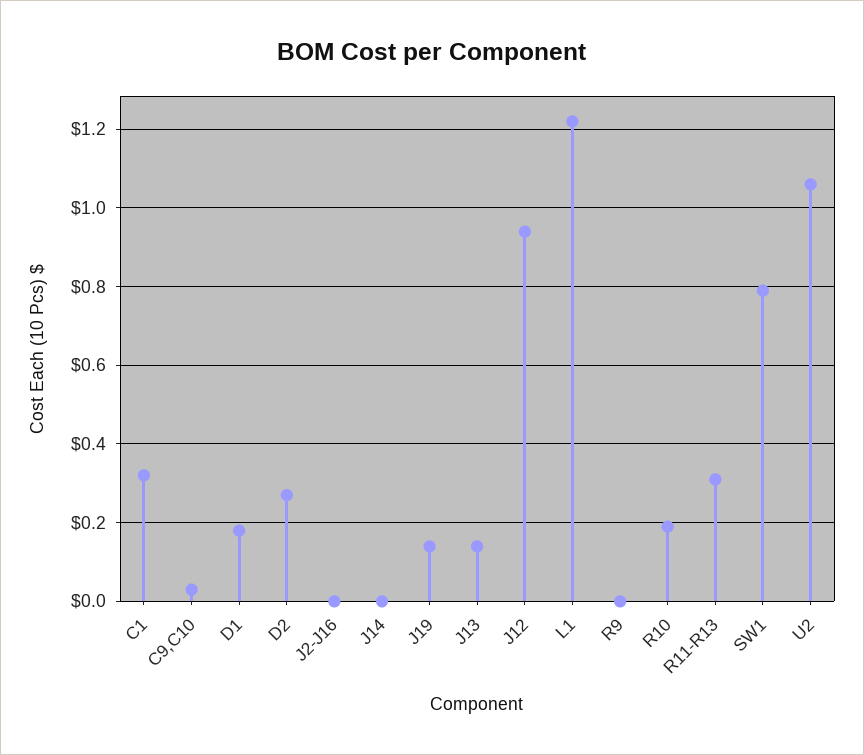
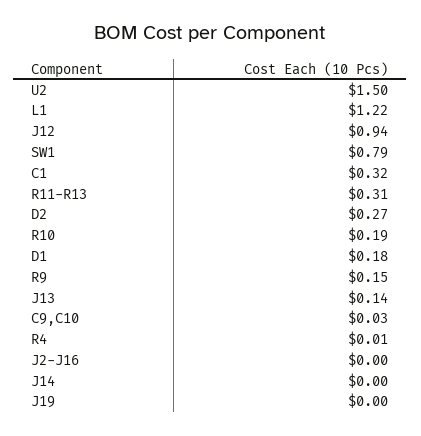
  {
    "C1": 0.32,
    "C9,C10": 0.03,
    "D1": 0.18,
    "D2": 0.27,
    "J2-J16": 0,
    "J14": 0,
-   "J19": 0.15,
+   "J19": 0,
    "J13": 0.14,
    "J12": 0.94,
    "L1": 1.22,
-   "R9": 0,
+   "R9": 0.15,
    "R10": 0.19,
    "R11-R13": 0.31,
    "SW1": 0.79,
-   "U2": 1.05
+   "U2": 1.5,
+   "R4": 0.01
  }

